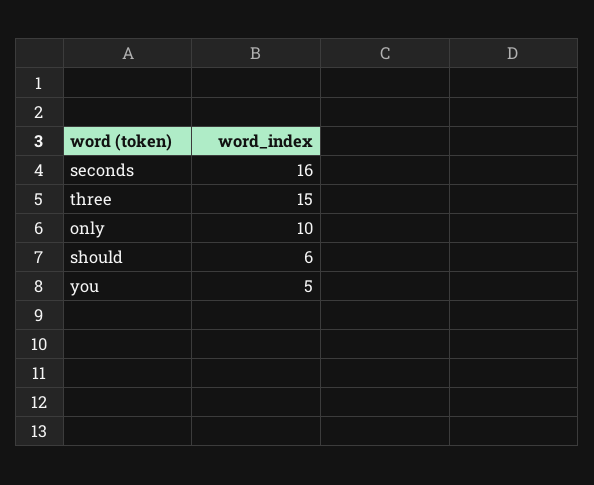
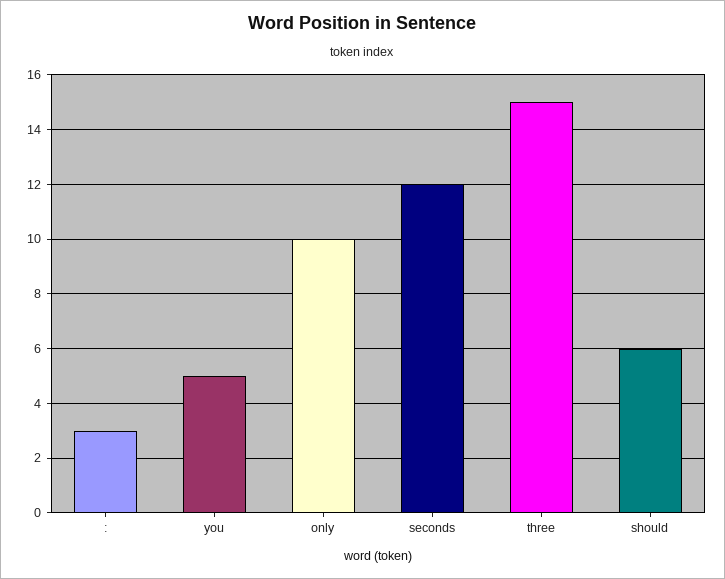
  {
-   "seconds": 16,
+   "seconds": 12,
    "three": 15,
    "only": 10,
    "should": 6,
-   "you": 5
+   "you": 5,
+   ":": 3
  }

